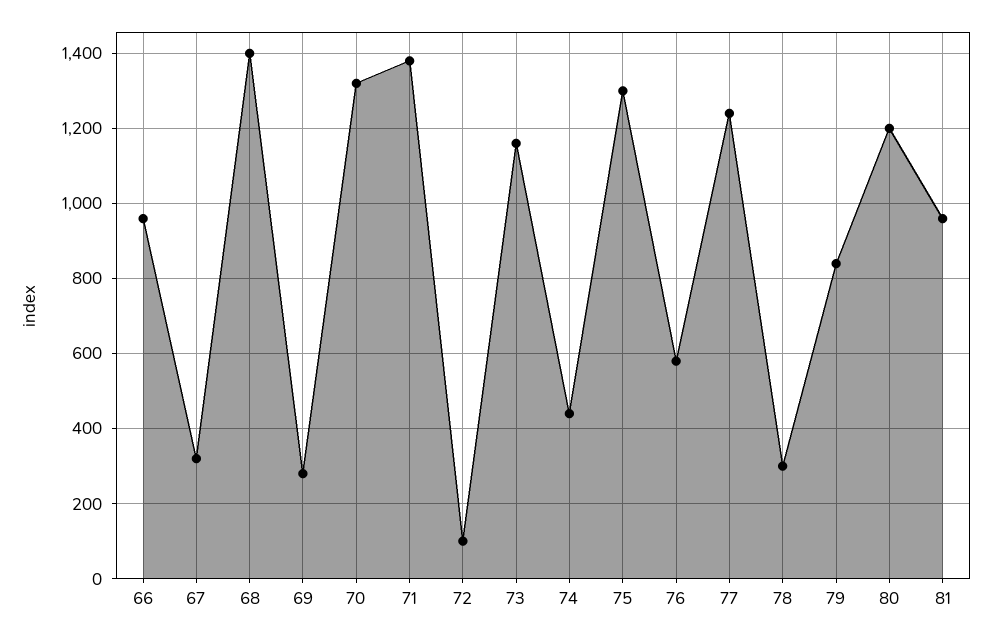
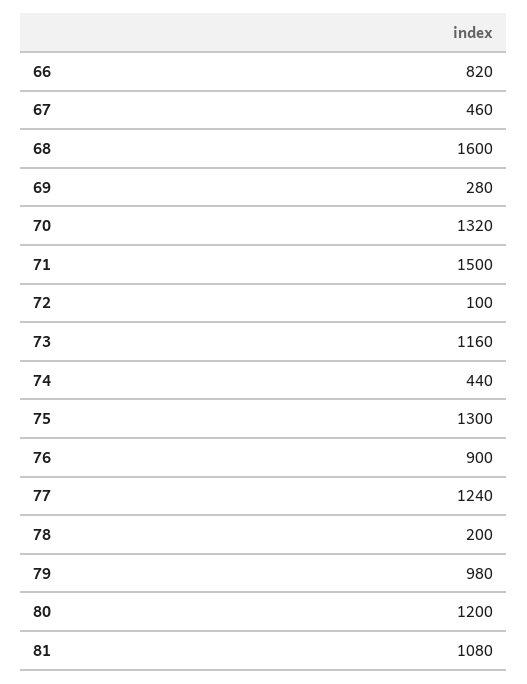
  {
-   "66": 960,
+   "66": 820,
-   "67": 320,
+   "67": 460,
-   "68": 1400,
+   "68": 1600,
    "69": 280,
    "70": 1320,
-   "71": 1380,
+   "71": 1500,
    "72": 100,
    "73": 1160,
    "74": 440,
    "75": 1300,
-   "76": 580,
+   "76": 900,
    "77": 1240,
-   "78": 300,
+   "78": 200,
-   "79": 840,
+   "79": 980,
    "80": 1200,
-   "81": 960
+   "81": 1080
  }

